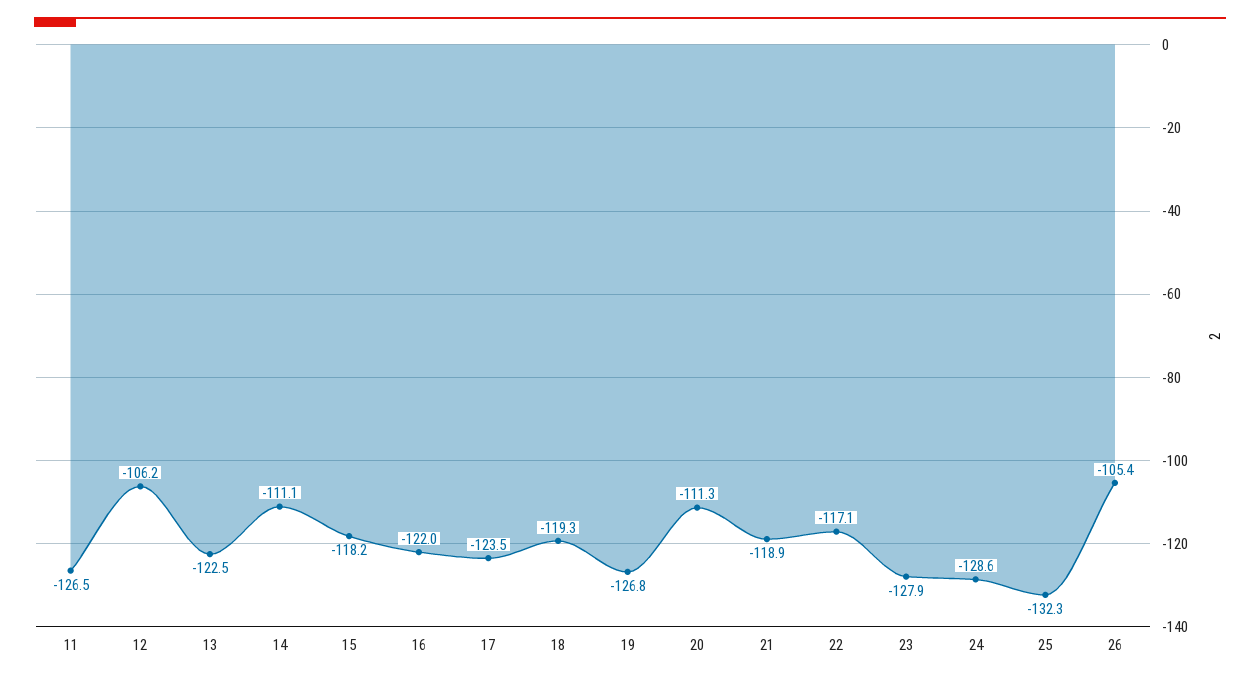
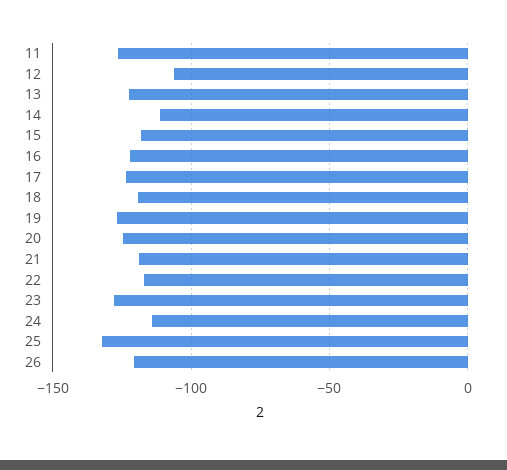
  {
    "11": -126.5,
    "12": -106.2,
    "13": -122.5,
    "14": -111.1,
    "15": -118.2,
    "16": -122,
    "17": -123.5,
    "18": -119.3,
    "19": -126.8,
-   "20": -111.3,
+   "20": -125,
    "21": -118.9,
    "22": -117.1,
    "23": -127.9,
-   "24": -128.6,
+   "24": -115,
    "25": -132.3,
-   "26": -105.4
+   "26": -120
  }

